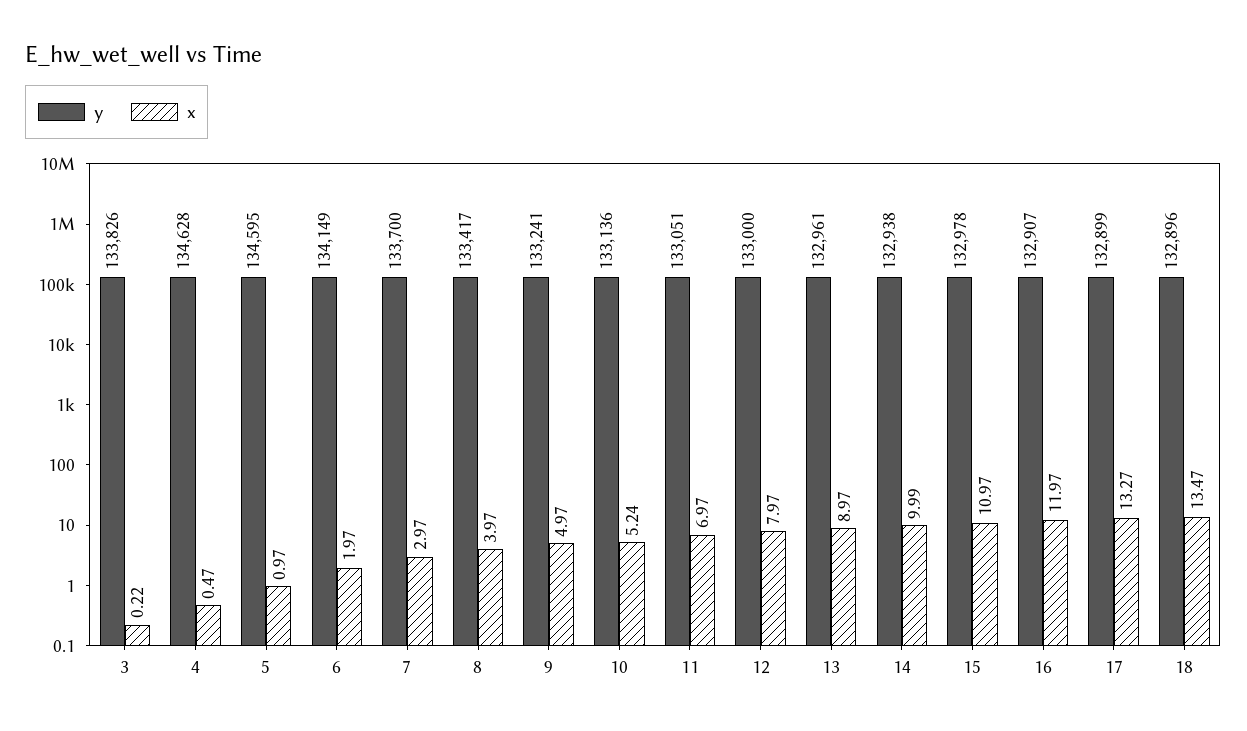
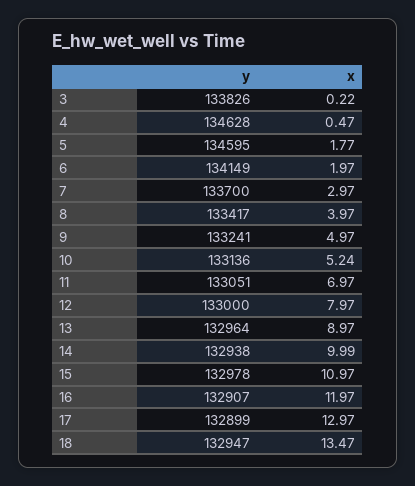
  {
    "y": {
      "3": 133826,
      "4": 134628,
      "5": 134595,
      "6": 134149,
      "7": 133700,
      "8": 133417,
      "9": 133241,
      "10": 133136,
      "11": 133051,
      "12": 133000,
-     "13": 132961,
+     "13": 132964,
      "14": 132938,
      "15": 132978,
      "16": 132907,
      "17": 132899,
-     "18": 132896
+     "18": 132947
    },
    "x": {
      "3": 0.22,
      "4": 0.47,
-     "5": 0.97,
+     "5": 1.77,
      "6": 1.97,
      "7": 2.97,
      "8": 3.97,
      "9": 4.97,
      "10": 5.24,
      "11": 6.97,
      "12": 7.97,
      "13": 8.97,
      "14": 9.99,
      "15": 10.97,
      "16": 11.97,
-     "17": 13.27,
+     "17": 12.97,
      "18": 13.47
    }
  }

